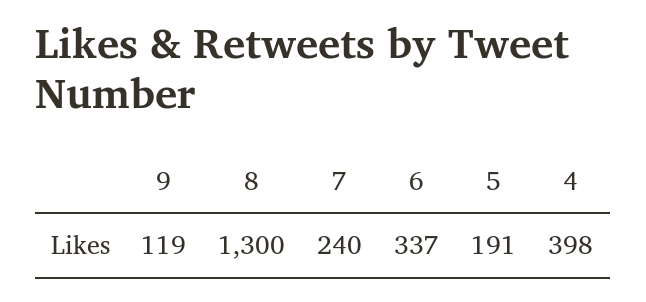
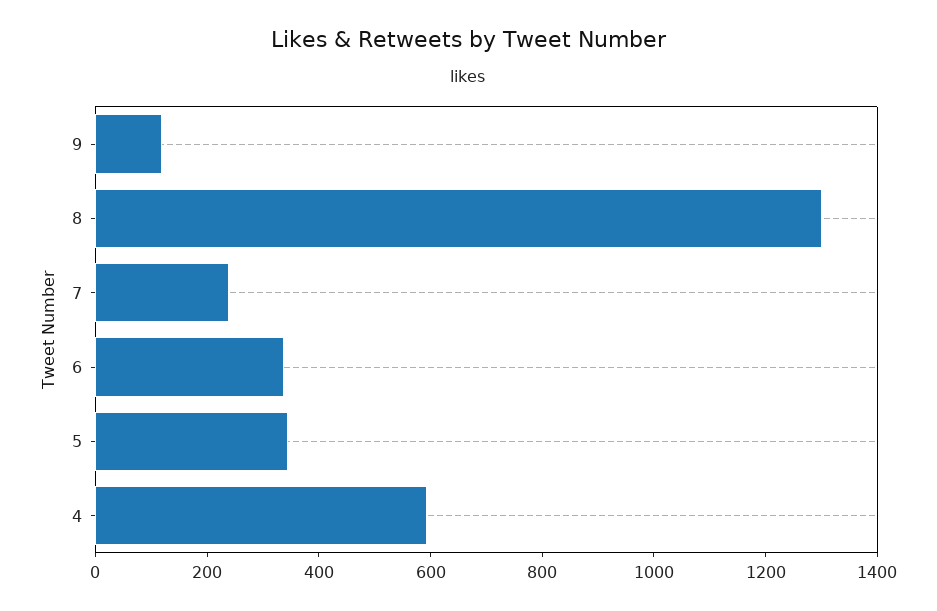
  {
    "9": 119,
    "8": 1300,
    "7": 240,
    "6": 337,
-   "5": 191,
+   "5": 350,
-   "4": 398
+   "4": 600
  }

